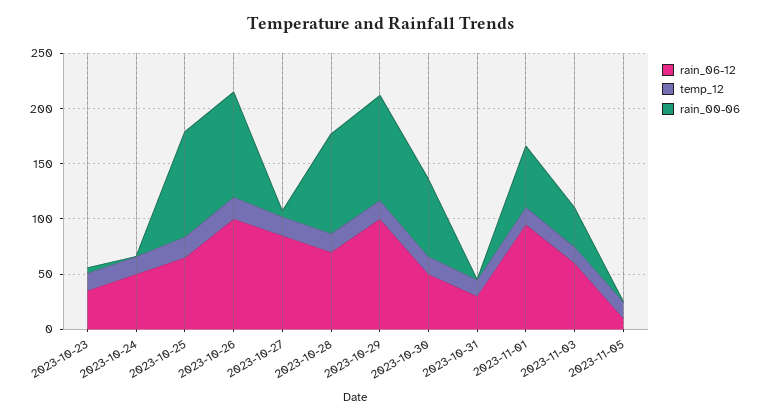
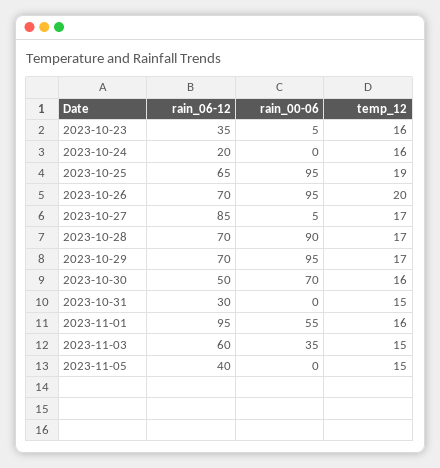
  {
    "rain_06-12": {
      "2023-10-23": 35,
-     "2023-10-24": 50,
+     "2023-10-24": 20,
      "2023-10-25": 65,
-     "2023-10-26": 100,
+     "2023-10-26": 70,
      "2023-10-27": 85,
      "2023-10-28": 70,
-     "2023-10-29": 100,
+     "2023-10-29": 70,
      "2023-10-30": 50,
      "2023-10-31": 30,
      "2023-11-01": 95,
      "2023-11-03": 60,
-     "2023-11-05": 10
+     "2023-11-05": 40
    },
    "temp_12": {
      "2023-10-23": 16,
      "2023-10-24": 16,
      "2023-10-25": 19,
      "2023-10-26": 20,
      "2023-10-27": 17,
      "2023-10-28": 17,
      "2023-10-29": 17,
      "2023-10-30": 16,
      "2023-10-31": 15,
      "2023-11-01": 16,
      "2023-11-03": 15,
      "2023-11-05": 15
    },
    "rain_00-06": {
      "2023-10-23": 5,
      "2023-10-24": 0,
      "2023-10-25": 95,
      "2023-10-26": 95,
      "2023-10-27": 5,
      "2023-10-28": 90,
      "2023-10-29": 95,
      "2023-10-30": 70,
      "2023-10-31": 0,
      "2023-11-01": 55,
      "2023-11-03": 35,
      "2023-11-05": 0
    }
  }

